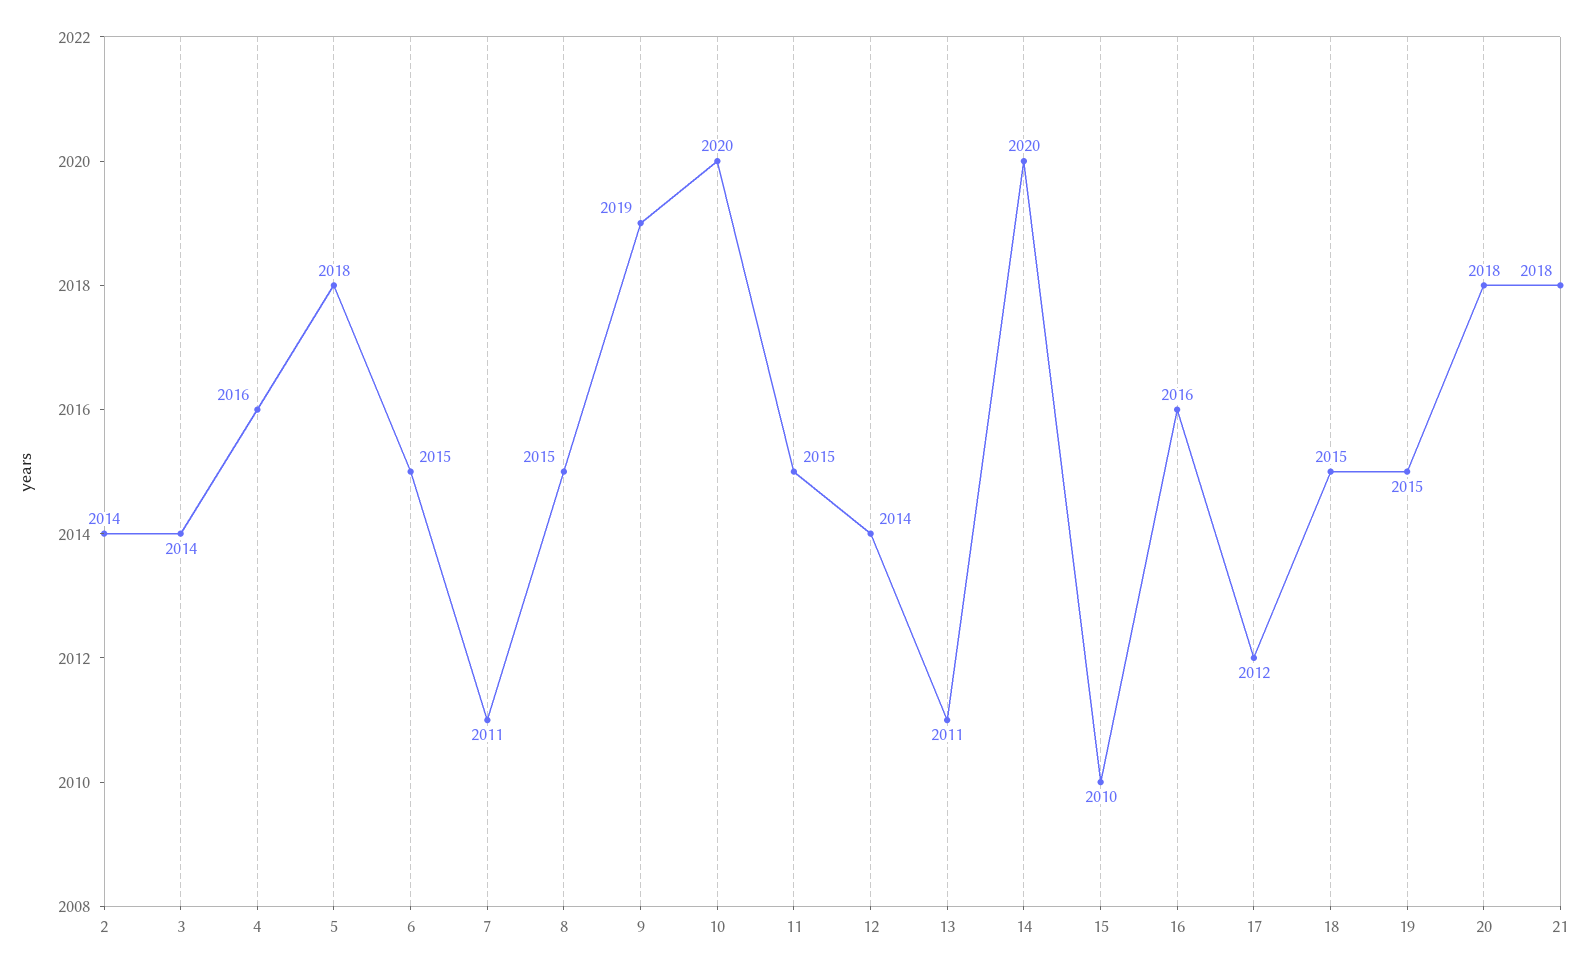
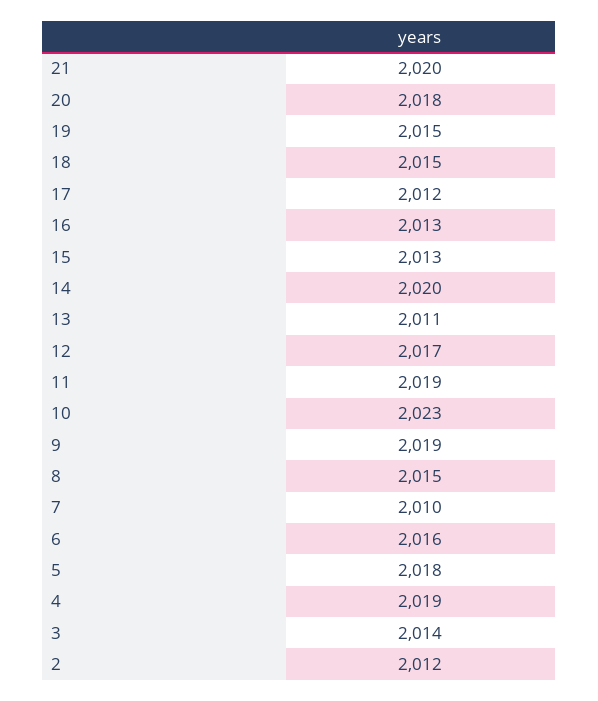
  {
-   "2": 2014,
+   "2": 2012,
    "3": 2014,
-   "4": 2016,
+   "4": 2019,
    "5": 2018,
-   "6": 2015,
+   "6": 2016,
-   "7": 2011,
+   "7": 2010,
    "8": 2015,
    "9": 2019,
-   "10": 2020,
+   "10": 2023,
-   "11": 2015,
+   "11": 2019,
-   "12": 2014,
+   "12": 2017,
    "13": 2011,
    "14": 2020,
-   "15": 2010,
+   "15": 2013,
-   "16": 2016,
+   "16": 2013,
    "17": 2012,
    "18": 2015,
    "19": 2015,
    "20": 2018,
-   "21": 2018
+   "21": 2020
  }

